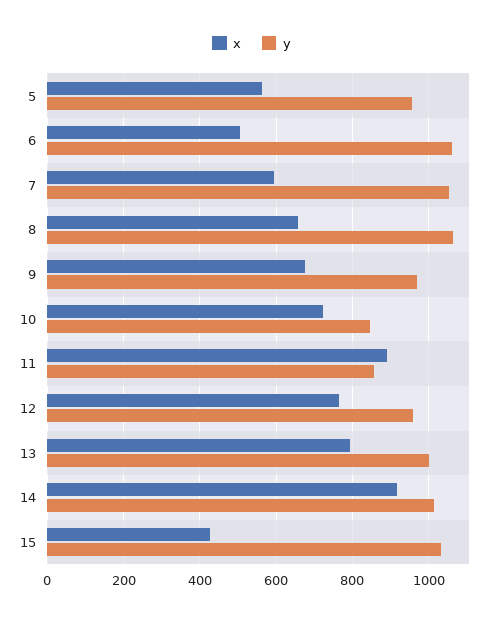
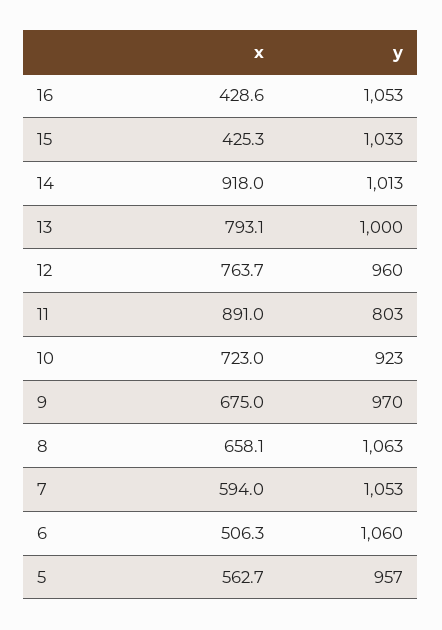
  {
    "x": {
      "5": 562.7,
      "6": 506.3,
      "7": 594,
      "8": 658.1,
      "9": 675,
      "10": 723,
      "11": 891,
      "12": 763.7,
      "13": 793.1,
      "14": 918,
-     "15": 425.3
+     "15": 425.3,
+     "16": 428.6
    },
    "y": {
      "5": 957,
      "6": 1060,
      "7": 1053,
      "8": 1063,
      "9": 970,
-     "10": 840,
+     "10": 923,
-     "11": 860,
+     "11": 803,
      "12": 960,
      "13": 1000,
      "14": 1013,
-     "15": 1033
+     "15": 1033,
+     "16": 1053
    }
  }

